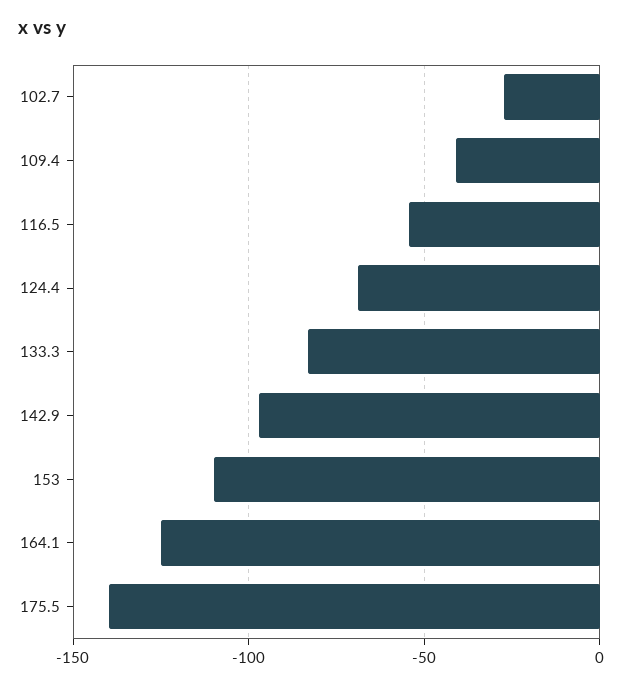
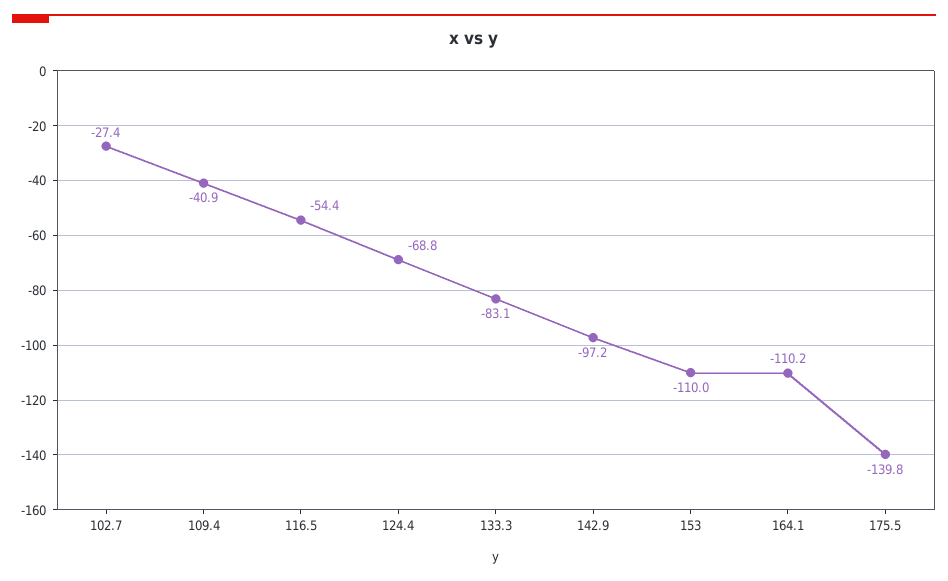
  {
    "102.7": -27.4,
    "109.4": -40.9,
    "116.5": -54.4,
    "124.4": -68.8,
    "133.3": -83.1,
    "142.9": -97.2,
    "153": -110,
-   "164.1": -125,
+   "164.1": -110.2,
    "175.5": -139.8
  }

